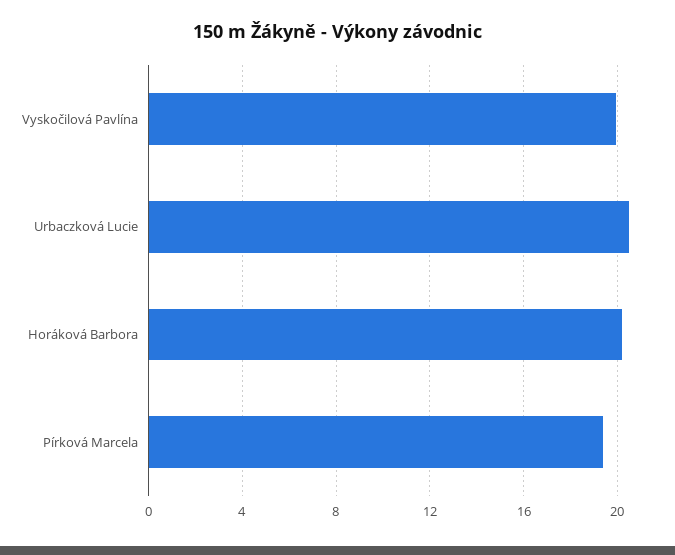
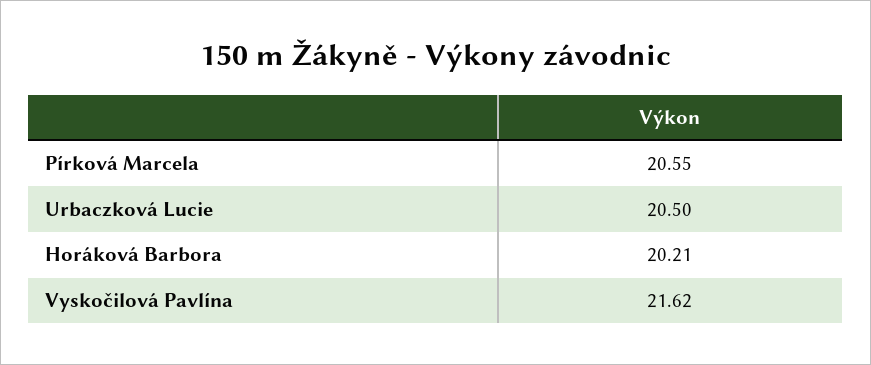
  {
-   "Vyskočilová Pavlína": 20,
+   "Vyskočilová Pavlína": 21.62,
    "Urbaczková Lucie": 20.5,
    "Horáková Barbora": 20.21,
-   "Pírková Marcela": 19.5
+   "Pírková Marcela": 20.55
  }

